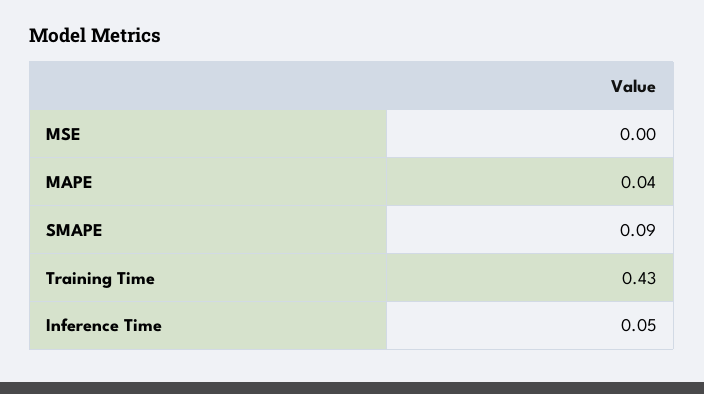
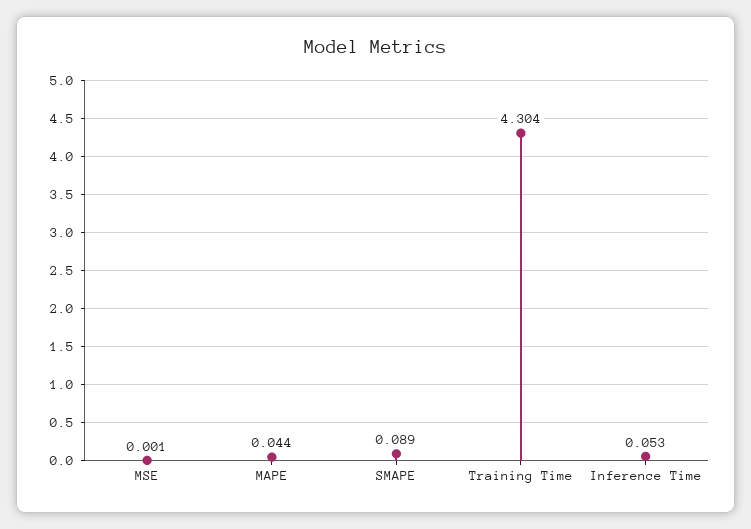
  {
    "MSE": 0.001,
    "MAPE": 0.044,
    "SMAPE": 0.089,
-   "Training Time": 0.43,
+   "Training Time": 4.304,
    "Inference Time": 0.053
  }

